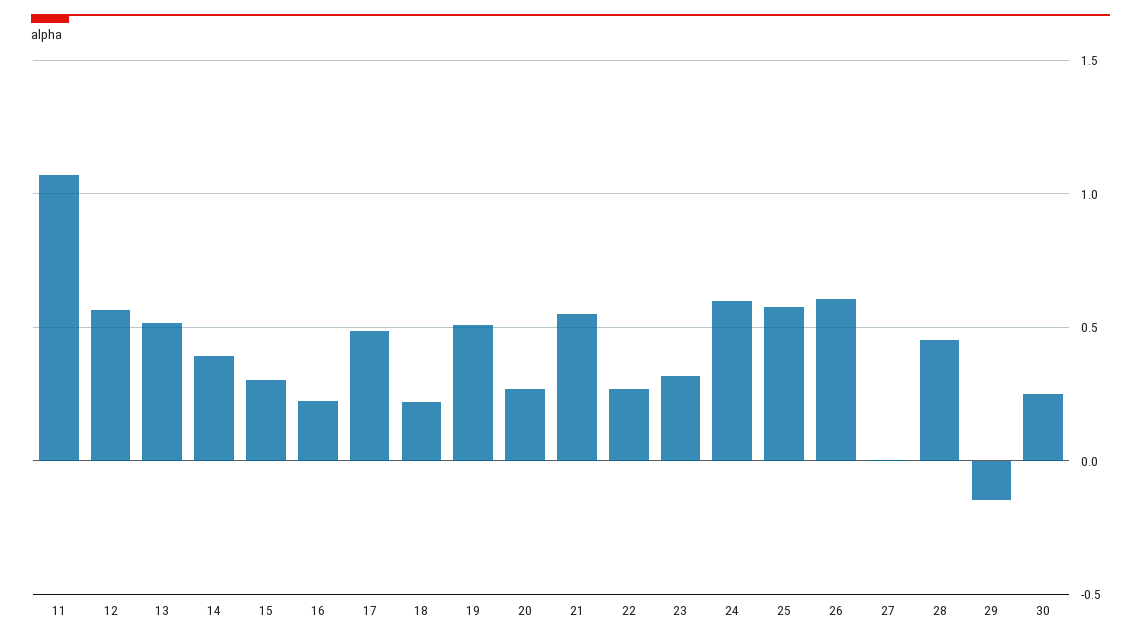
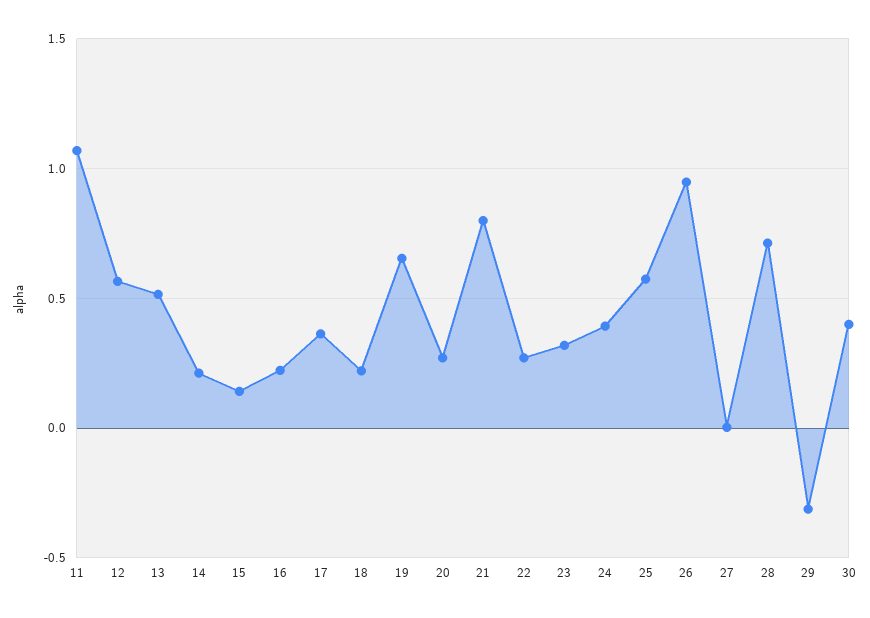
  {
    "11": 1.05,
    "12": 0.55,
    "13": 0.5,
-   "14": 0.4,
+   "14": 0.2,
-   "15": 0.3,
+   "15": 0.15,
    "16": 0.2,
-   "17": 0.5,
+   "17": 0.35,
    "18": 0.2,
-   "19": 0.5,
+   "19": 0.65,
    "20": 0.25,
-   "21": 0.55,
+   "21": 0.8,
    "22": 0.25,
    "23": 0.3,
-   "24": 0.6,
+   "24": 0.4,
    "25": 0.55,
-   "26": 0.6,
+   "26": 0.95,
    "27": 0,
-   "28": 0.45,
+   "28": 0.7,
-   "29": -0.15,
+   "29": -0.3,
-   "30": 0.25
+   "30": 0.4
  }

